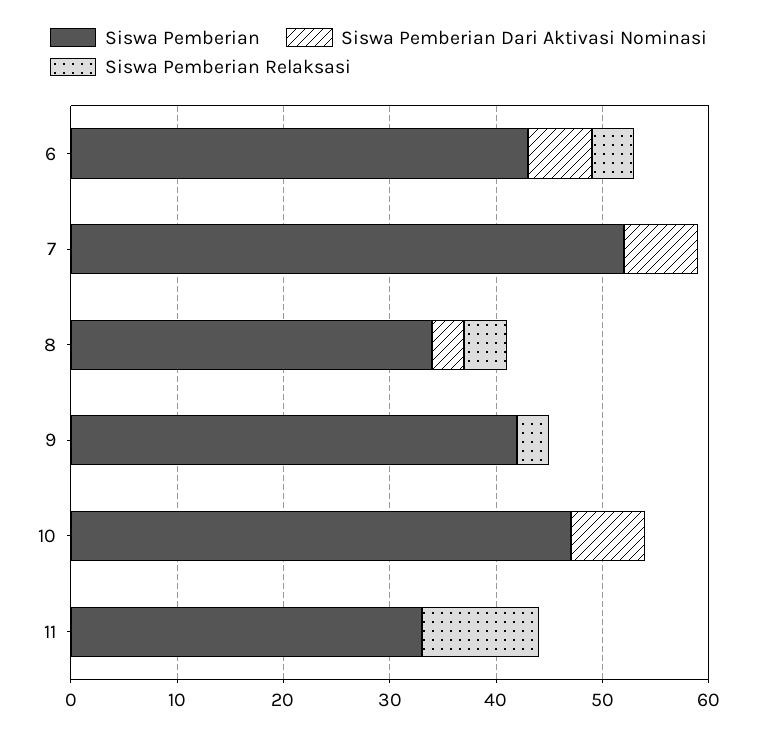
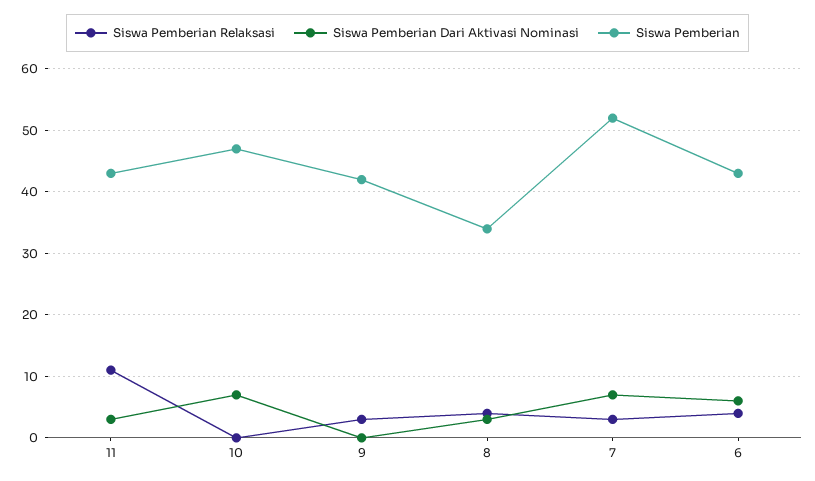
  {
    "Siswa Pemberian": {
      "6": 43,
      "7": 52,
      "8": 34,
      "9": 42,
      "10": 47,
-     "11": 33
+     "11": 43
    },
    "Siswa Pemberian Dari Aktivasi Nominasi": {
      "6": 6,
      "7": 7,
      "8": 3,
      "9": 0,
      "10": 7,
-     "11": 0
+     "11": 3
    },
    "Siswa Pemberian Relaksasi": {
      "6": 4,
-     "7": 0,
+     "7": 3,
      "8": 4,
      "9": 3,
      "10": 0,
      "11": 11
    }
  }

